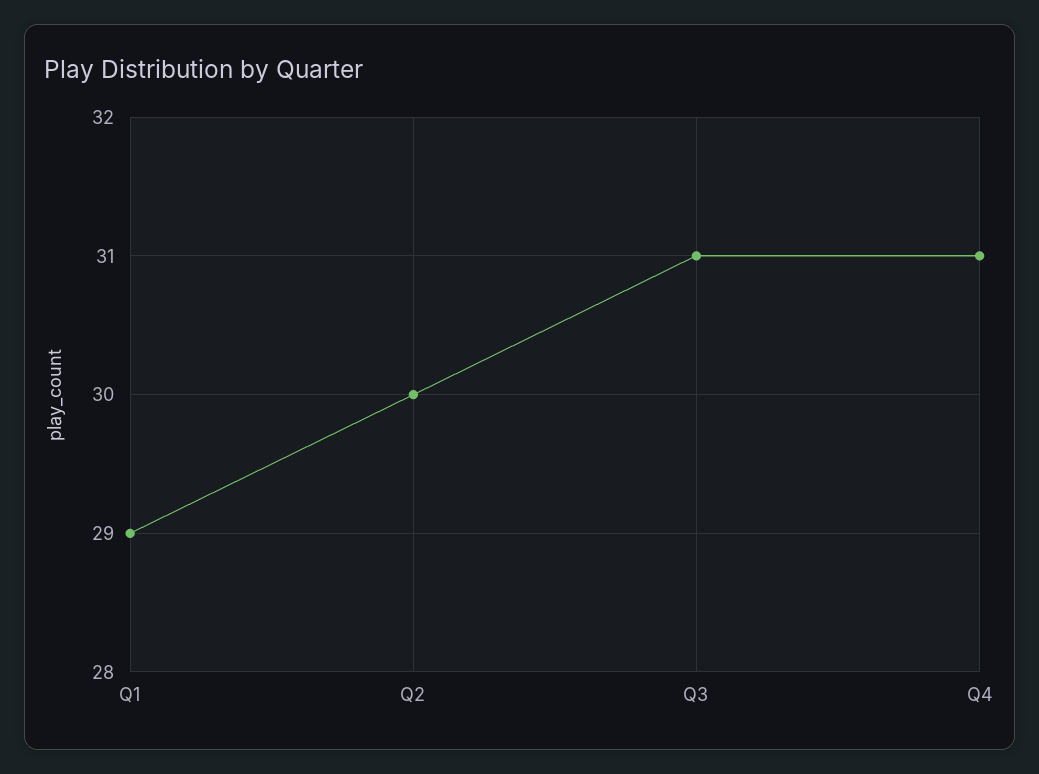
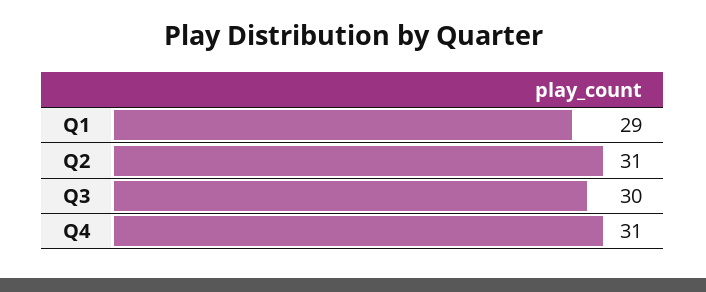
  {
    "Q1": 29,
-   "Q2": 30,
+   "Q2": 31,
-   "Q3": 31,
+   "Q3": 30,
    "Q4": 31
  }

